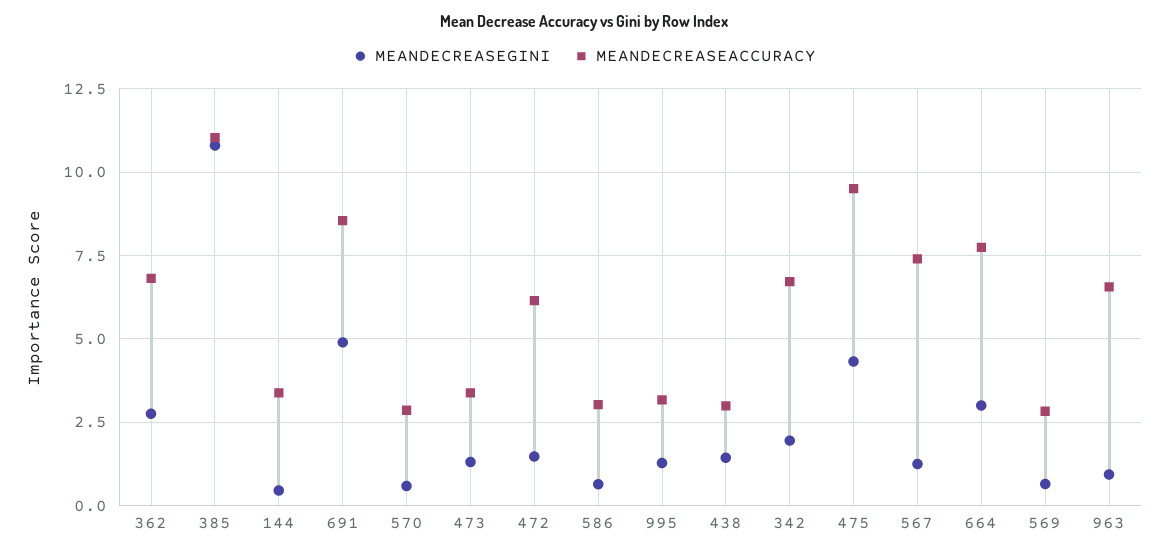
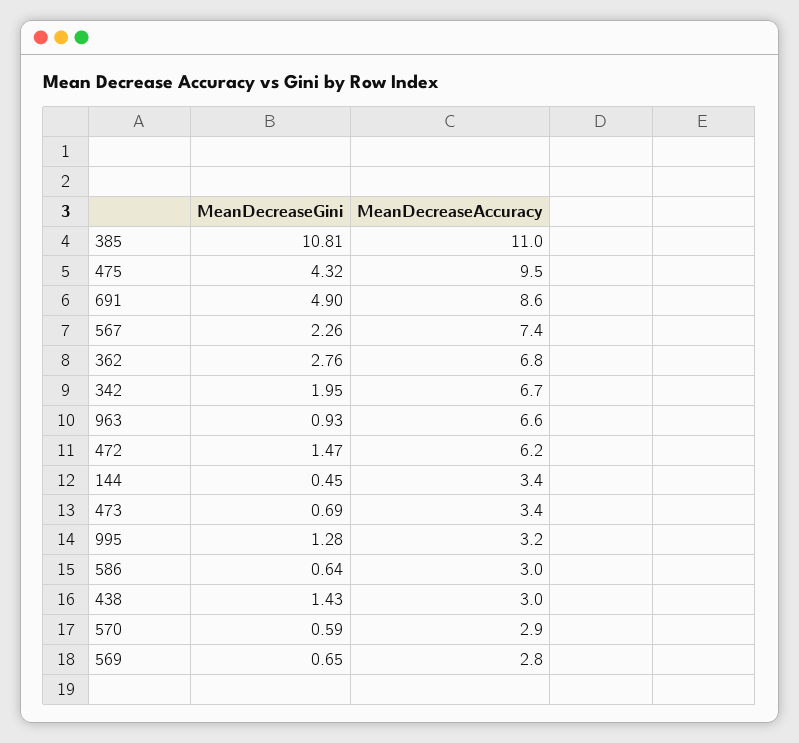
  {
    "MEANDECREASEGINI": {
      "362": 2.76,
      "385": 10.81,
      "144": 0.45,
      "691": 4.9,
      "570": 0.59,
-     "473": 1.25,
+     "473": 0.69,
      "472": 1.47,
      "586": 0.64,
      "995": 1.28,
      "438": 1.43,
      "342": 1.95,
      "475": 4.32,
-     "567": 1.25,
+     "567": 2.26,
-     "664": 3,
      "569": 0.65,
      "963": 0.93
    },
    "MEANDECREASEACCURACY": {
      "362": 6.8,
      "385": 11,
      "144": 3.4,
      "691": 8.6,
      "570": 2.9,
      "473": 3.4,
      "472": 6.2,
      "586": 3,
      "995": 3.2,
      "438": 3,
      "342": 6.7,
      "475": 9.5,
      "567": 7.4,
-     "664": 7.75,
      "569": 2.8,
      "963": 6.6
    }
  }

